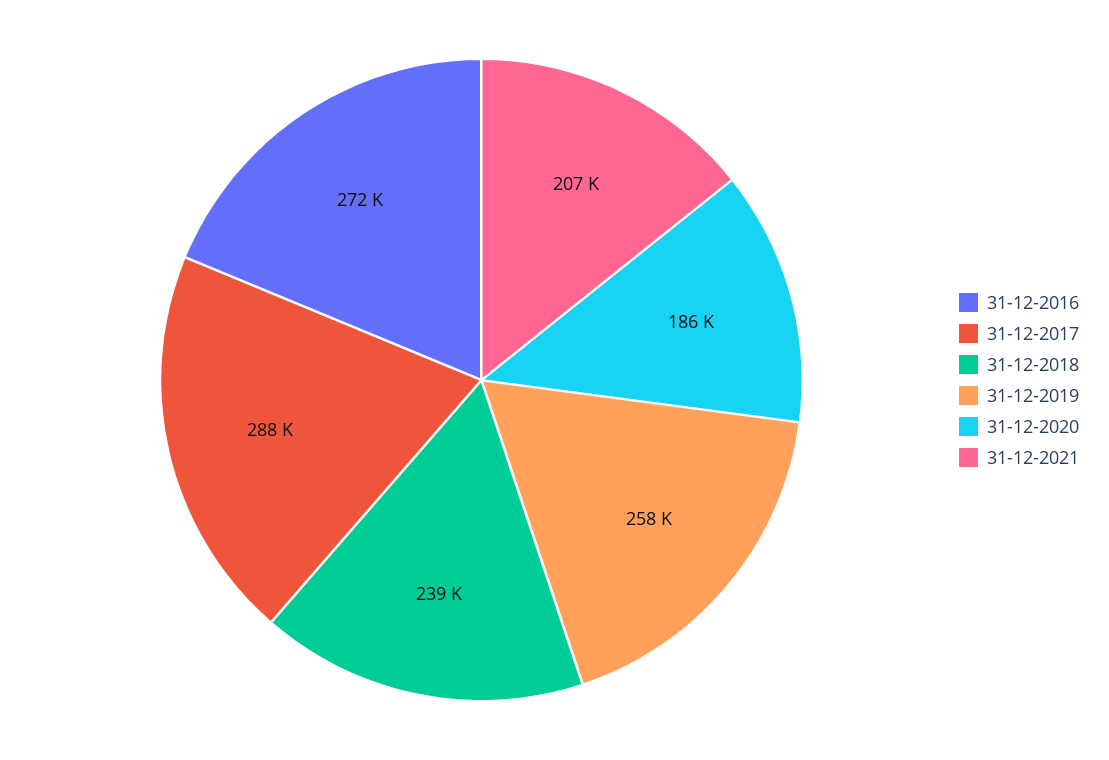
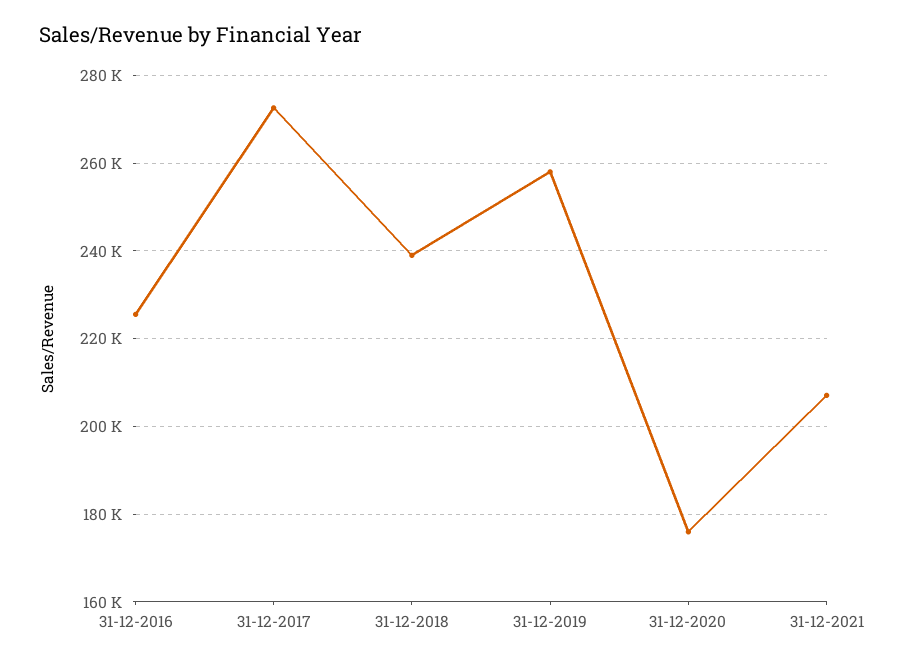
  {
-   "31-12-2016": 272000,
+   "31-12-2016": 226000,
-   "31-12-2017": 288000,
+   "31-12-2017": 272000,
    "31-12-2018": 239000,
    "31-12-2019": 258000,
-   "31-12-2020": 186000,
+   "31-12-2020": 176000,
    "31-12-2021": 207000
  }

